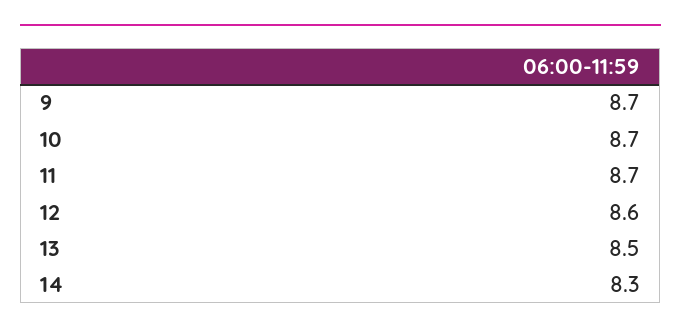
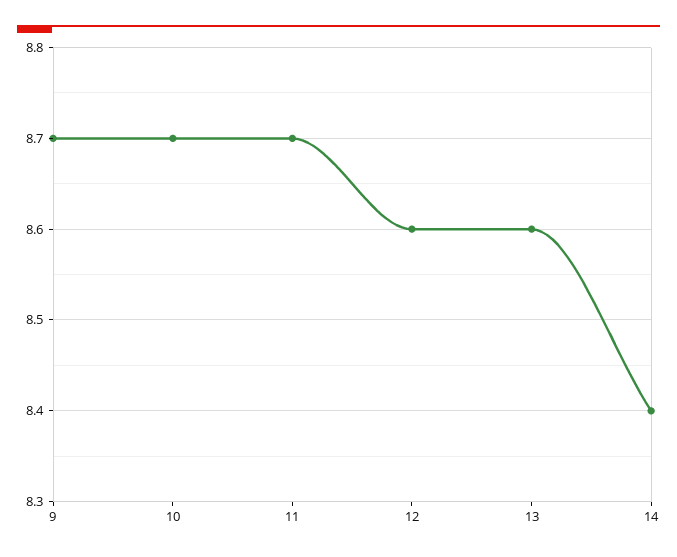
  {
    "9": 8.7,
    "10": 8.7,
    "11": 8.7,
    "12": 8.6,
-   "13": 8.5,
+   "13": 8.6,
-   "14": 8.3
+   "14": 8.4
  }

